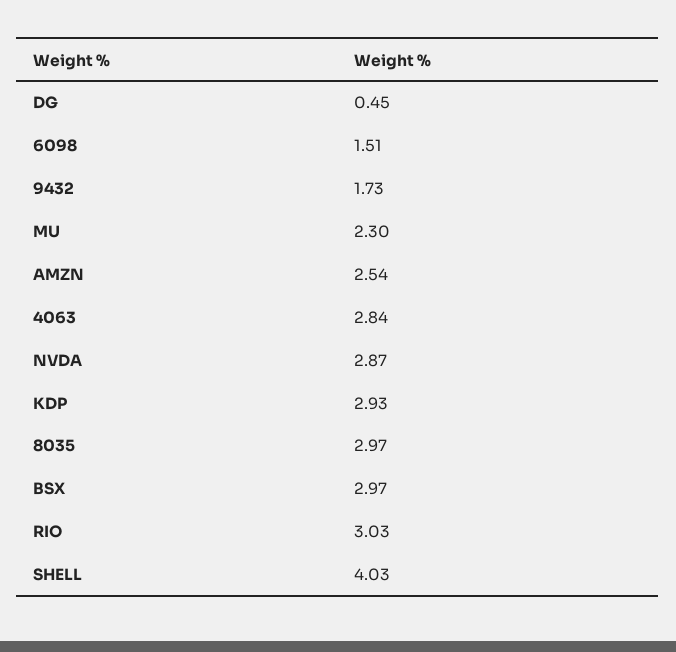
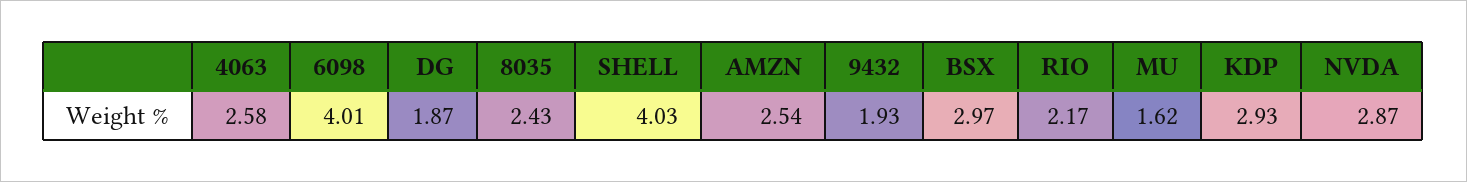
  {
-   "DG": 0.45,
+   "DG": 1.87,
-   "6098": 1.51,
+   "6098": 4.01,
-   "9432": 1.73,
+   "9432": 1.93,
-   "MU": 2.3,
+   "MU": 1.62,
    "AMZN": 2.54,
-   "4063": 2.84,
+   "4063": 2.58,
    "NVDA": 2.87,
    "KDP": 2.93,
-   "8035": 2.97,
+   "8035": 2.43,
    "BSX": 2.97,
-   "RIO": 3.03,
+   "RIO": 2.17,
    "SHELL": 4.03
  }

